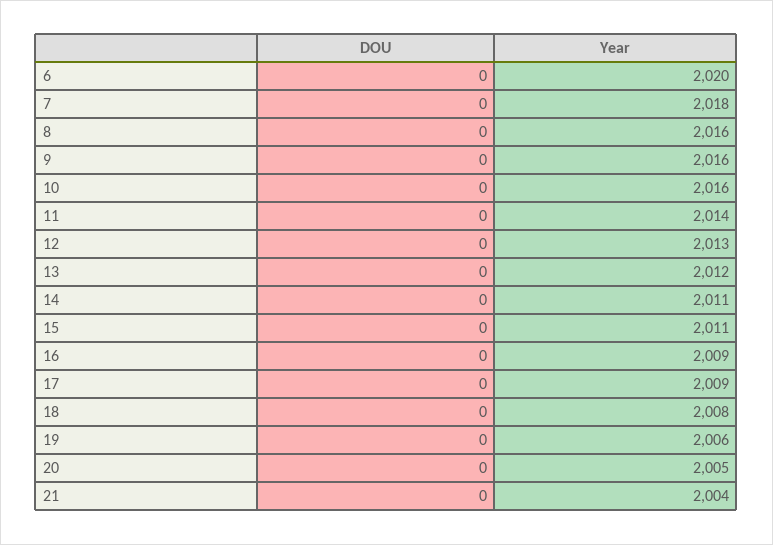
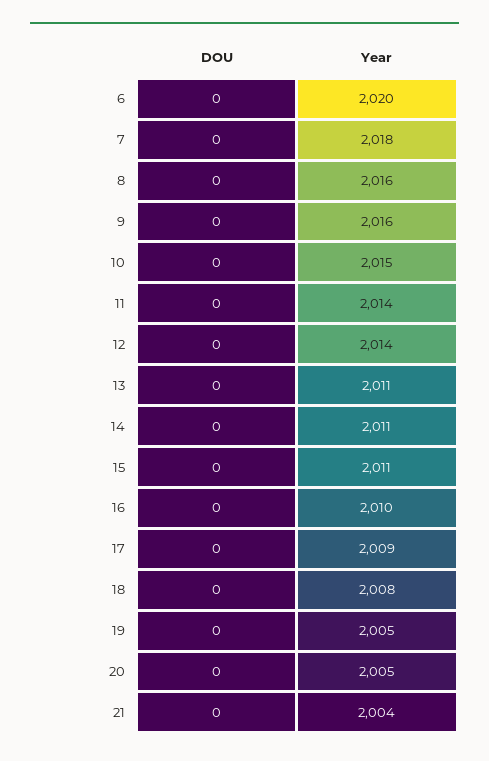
  {
    "DOU": {
      "6": 0,
      "7": 0,
      "8": 0,
      "9": 0,
      "10": 0,
      "11": 0,
      "12": 0,
      "13": 0,
      "14": 0,
      "15": 0,
      "16": 0,
      "17": 0,
      "18": 0,
      "19": 0,
      "20": 0,
      "21": 0
    },
    "Year": {
      "6": 2020,
      "7": 2018,
      "8": 2016,
      "9": 2016,
-     "10": 2016,
+     "10": 2015,
      "11": 2014,
-     "12": 2013,
+     "12": 2014,
-     "13": 2012,
+     "13": 2011,
      "14": 2011,
      "15": 2011,
-     "16": 2009,
+     "16": 2010,
      "17": 2009,
      "18": 2008,
-     "19": 2006,
+     "19": 2005,
      "20": 2005,
      "21": 2004
    }
  }

